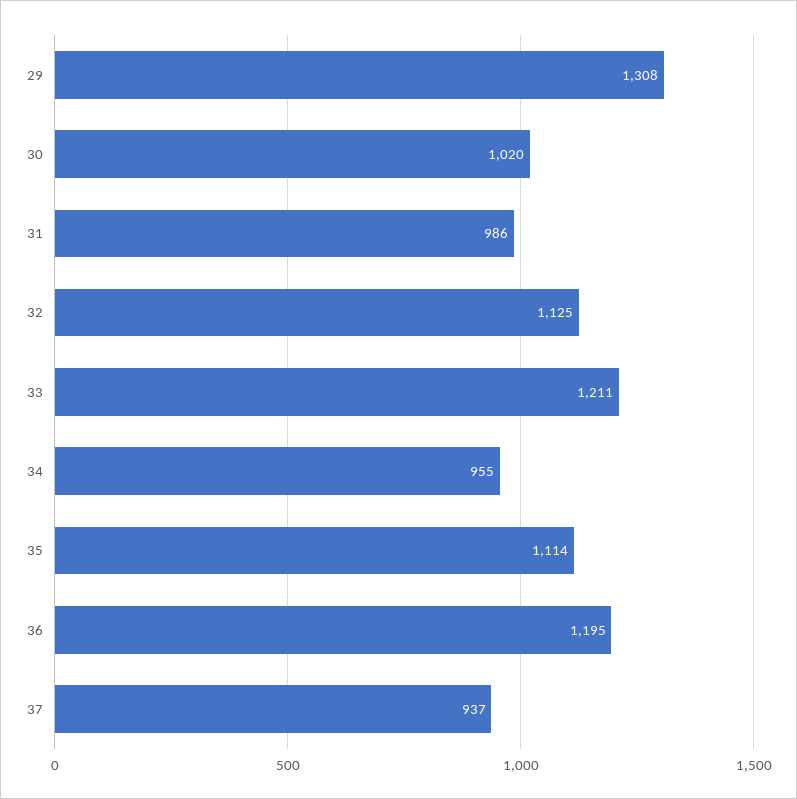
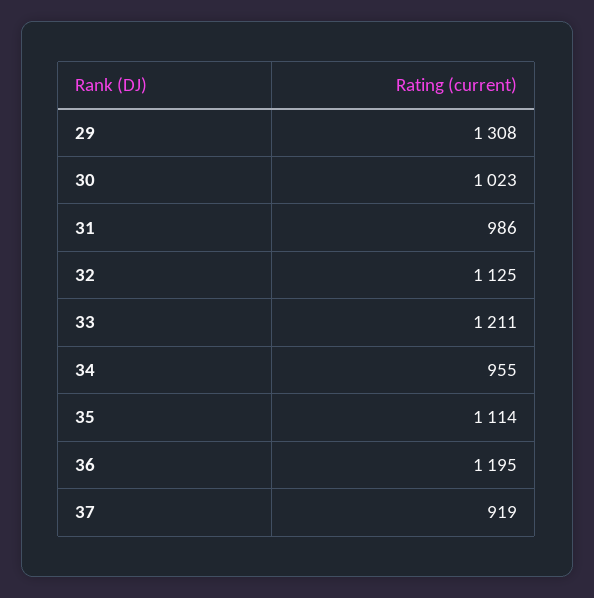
  {
    "29": 1308,
-   "30": 1020,
+   "30": 1023,
    "31": 986,
    "32": 1125,
    "33": 1211,
    "34": 955,
    "35": 1114,
    "36": 1195,
-   "37": 937
+   "37": 919
  }

